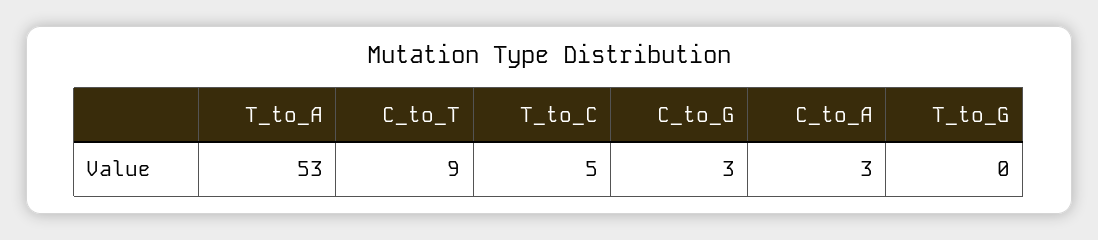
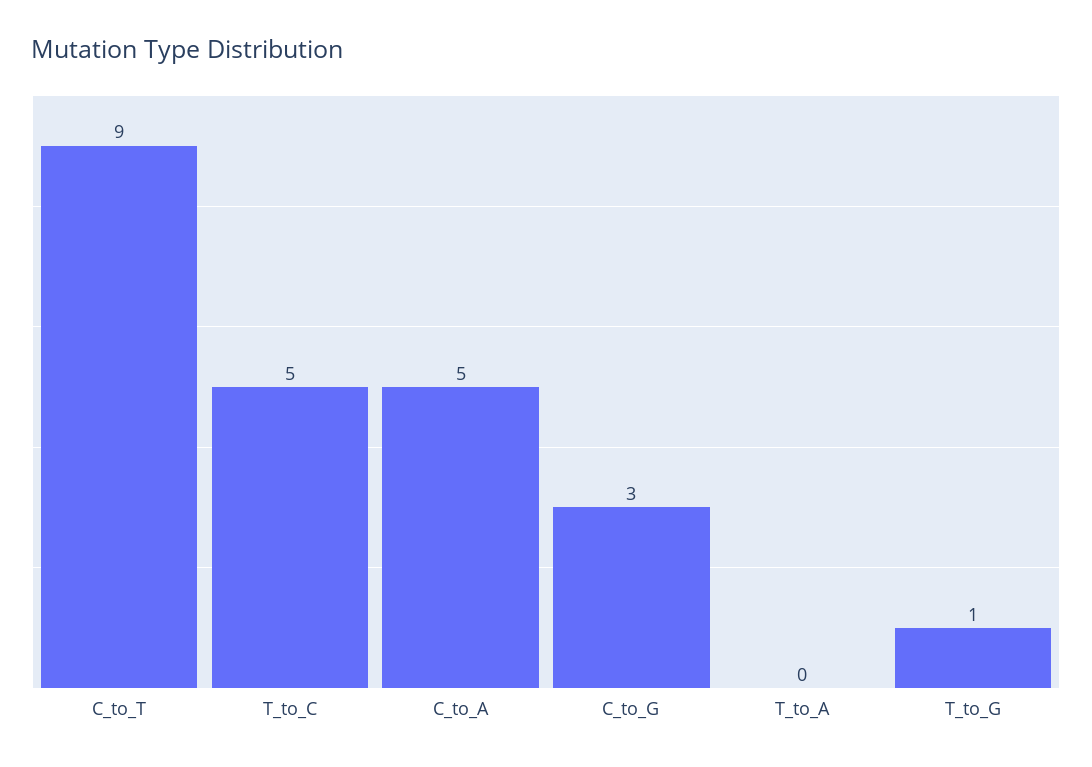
  {
-   "T_to_A": 53,
+   "T_to_A": 0,
    "C_to_T": 9,
    "T_to_C": 5,
    "C_to_G": 3,
-   "C_to_A": 3,
+   "C_to_A": 5,
-   "T_to_G": 0
+   "T_to_G": 1
  }

